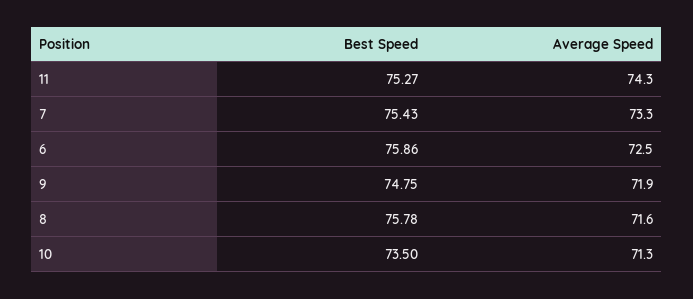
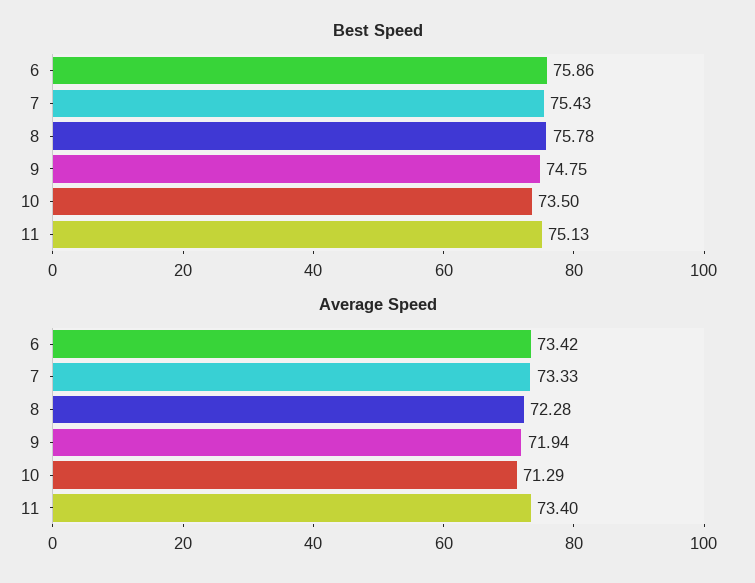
  {
    "Best Speed": {
-     "11": 75.27,
+     "11": 75.13,
      "7": 75.43,
      "6": 75.86,
      "9": 74.75,
      "8": 75.78,
      "10": 73.5
    },
    "Average Speed": {
-     "11": 74.3,
+     "11": 73.4,
      "7": 73.33,
-     "6": 72.5,
+     "6": 73.42,
      "9": 71.94,
-     "8": 71.6,
+     "8": 72.28,
      "10": 71.29
    }
  }

